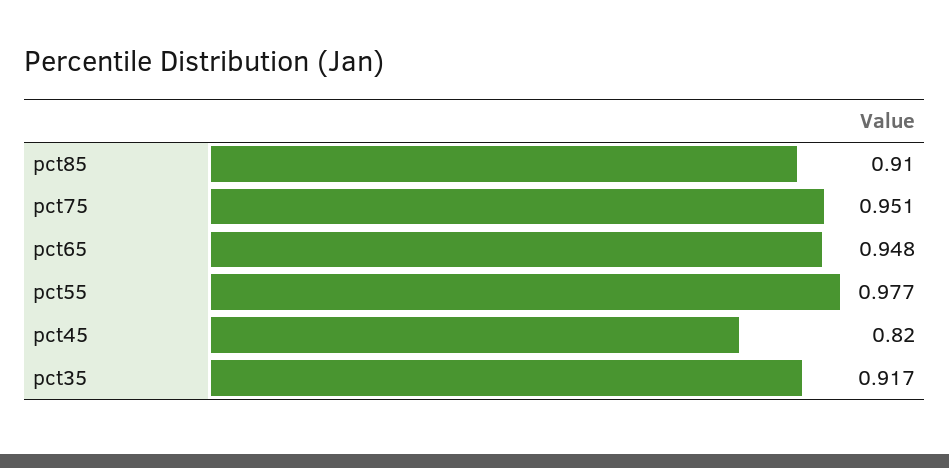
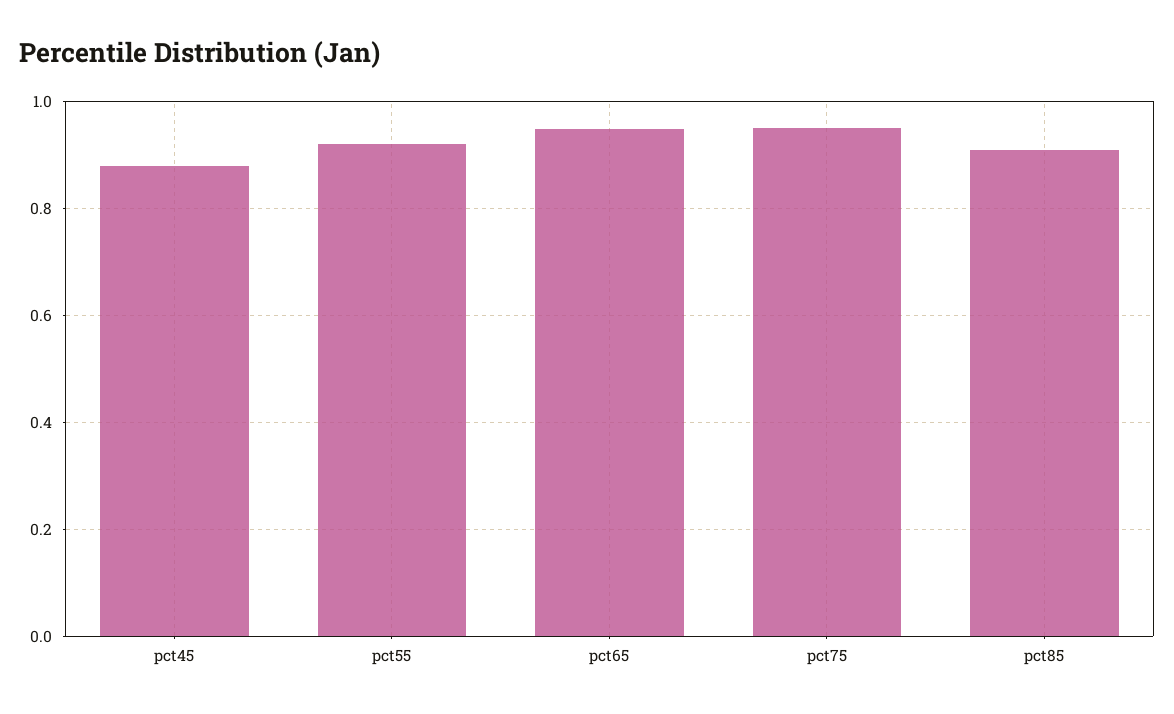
  {
    "pct85": 0.91,
    "pct75": 0.951,
    "pct65": 0.948,
-   "pct55": 0.977,
+   "pct55": 0.92,
-   "pct45": 0.82,
+   "pct45": 0.88
-   "pct35": 0.917
  }

